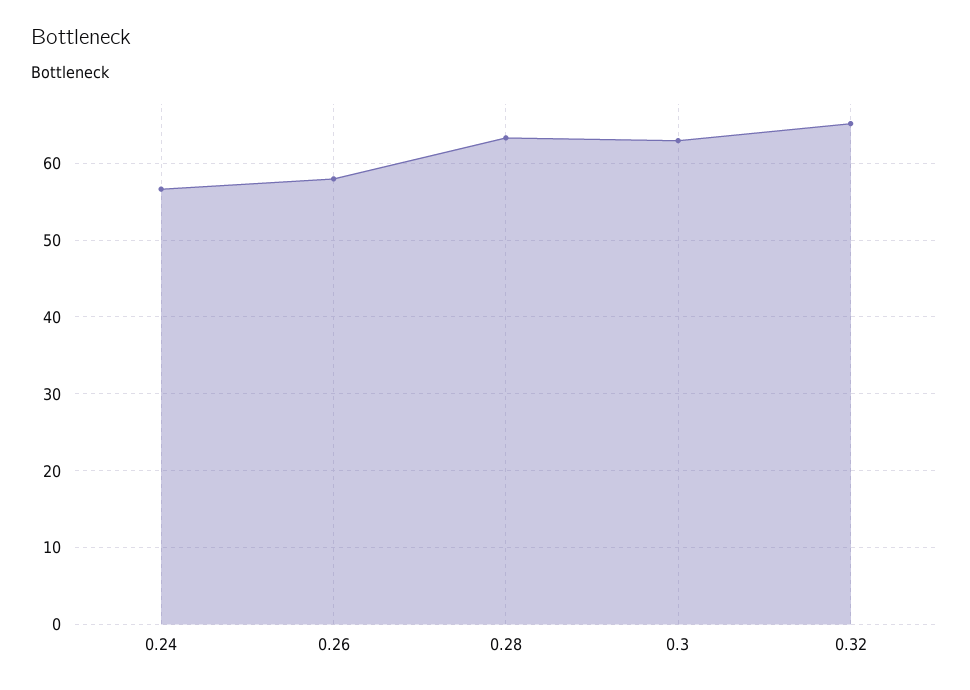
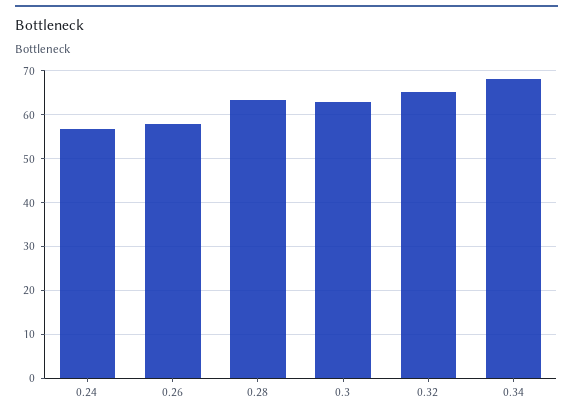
  {
    "0.24": 57,
    "0.26": 58,
    "0.28": 63,
    "0.3": 63,
-   "0.32": 65
+   "0.32": 65,
+   "0.34": 68
  }

